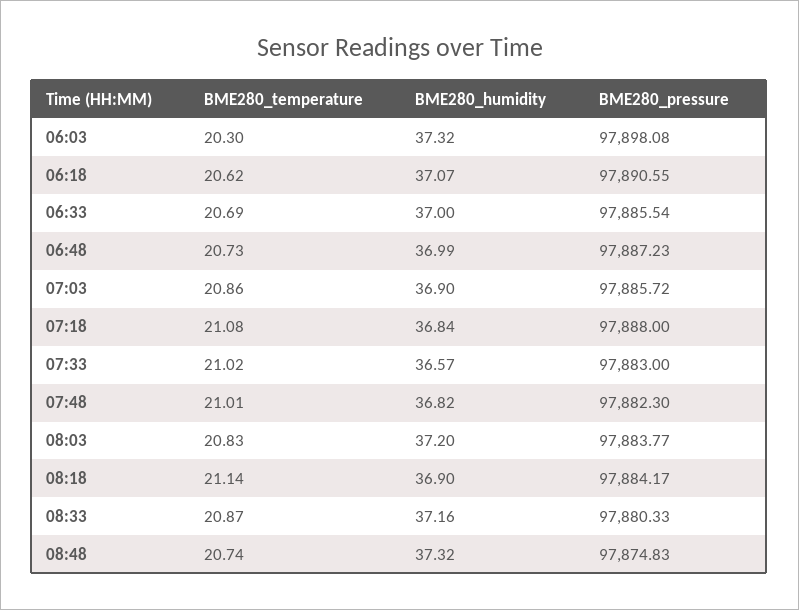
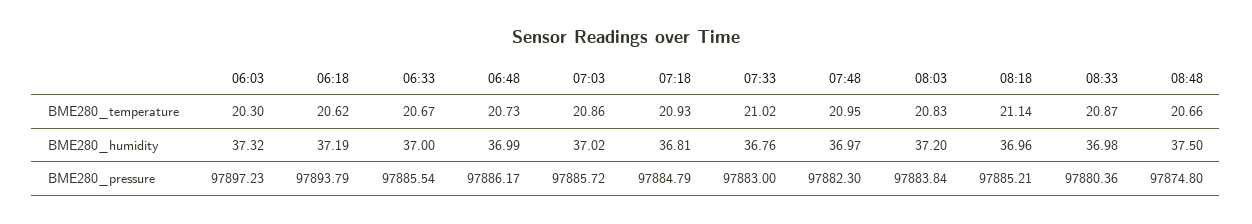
  {
    "BME280_temperature": {
      "06:03": 20.3,
      "06:18": 20.62,
-     "06:33": 20.69,
+     "06:33": 20.67,
      "06:48": 20.73,
      "07:03": 20.86,
-     "07:18": 21.08,
+     "07:18": 20.93,
      "07:33": 21.02,
-     "07:48": 21.01,
+     "07:48": 20.95,
      "08:03": 20.83,
      "08:18": 21.14,
      "08:33": 20.87,
-     "08:48": 20.74
+     "08:48": 20.66
    },
    "BME280_humidity": {
      "06:03": 37.32,
-     "06:18": 37.07,
+     "06:18": 37.19,
      "06:33": 37,
      "06:48": 36.99,
-     "07:03": 36.9,
+     "07:03": 37.02,
-     "07:18": 36.84,
+     "07:18": 36.81,
-     "07:33": 36.57,
+     "07:33": 36.76,
-     "07:48": 36.82,
+     "07:48": 36.97,
      "08:03": 37.2,
-     "08:18": 36.9,
+     "08:18": 36.96,
-     "08:33": 37.16,
+     "08:33": 36.98,
-     "08:48": 37.32
+     "08:48": 37.5
    },
    "BME280_pressure": {
-     "06:03": 97898.08,
+     "06:03": 97897.23,
-     "06:18": 97890.55,
+     "06:18": 97893.79,
      "06:33": 97885.54,
-     "06:48": 97887.23,
+     "06:48": 97886.17,
      "07:03": 97885.72,
-     "07:18": 97888,
+     "07:18": 97884.79,
      "07:33": 97883,
      "07:48": 97882.3,
-     "08:03": 97883.77,
+     "08:03": 97883.84,
-     "08:18": 97884.17,
+     "08:18": 97885.21,
-     "08:33": 97880.33,
+     "08:33": 97880.36,
-     "08:48": 97874.83
+     "08:48": 97874.8
    }
  }

